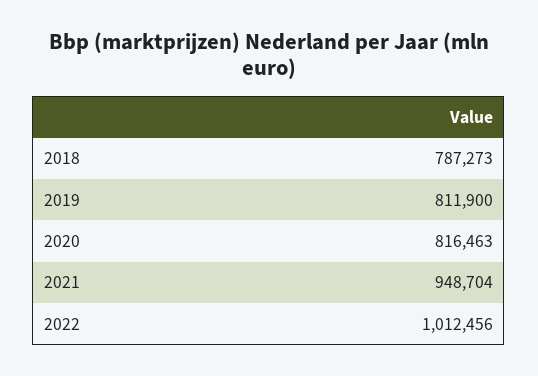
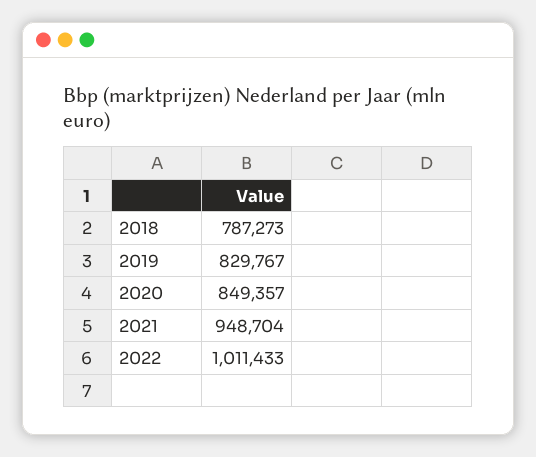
  {
    "2018": 787273,
-   "2019": 811900,
+   "2019": 829767,
-   "2020": 816463,
+   "2020": 849357,
    "2021": 948704,
-   "2022": 1012456
+   "2022": 1011433
  }

